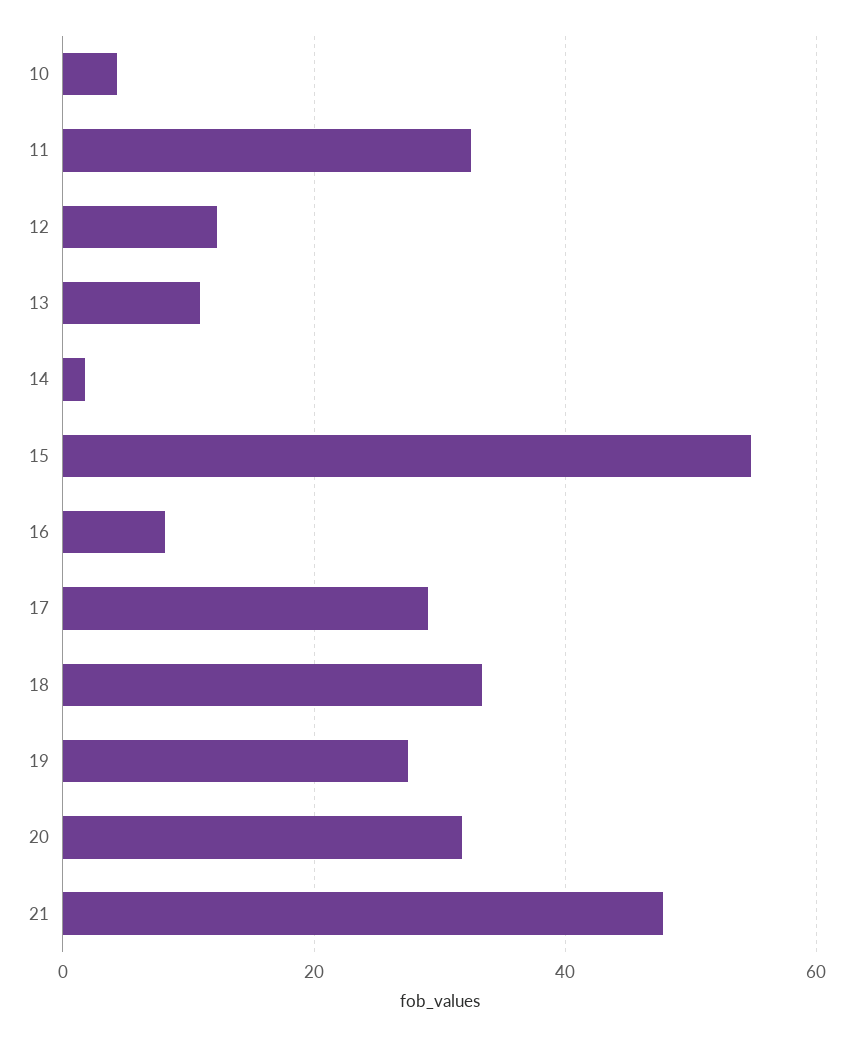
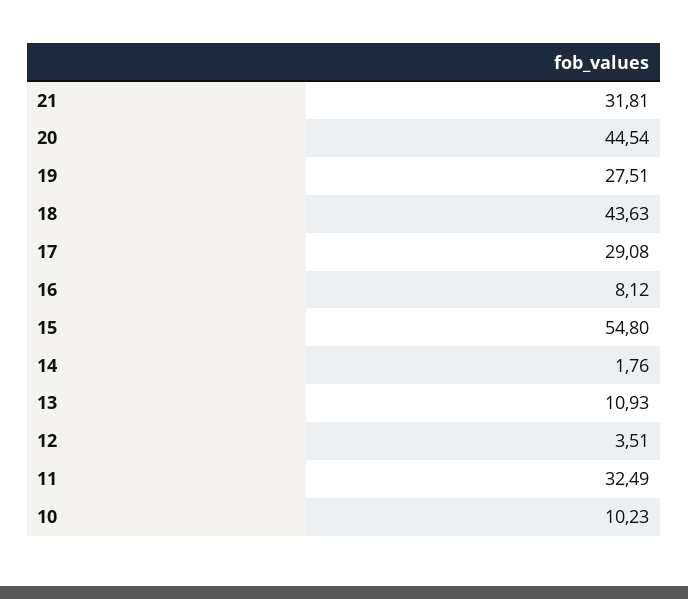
  {
-   "10": 4,
+   "10": 10.23,
    "11": 32.49,
-   "12": 12,
+   "12": 3.51,
    "13": 10.93,
    "14": 1.76,
    "15": 54.8,
    "16": 8.12,
    "17": 29.08,
-   "18": 34,
+   "18": 43.63,
    "19": 27.51,
-   "20": 32,
+   "20": 44.54,
-   "21": 48
+   "21": 31.81
  }

